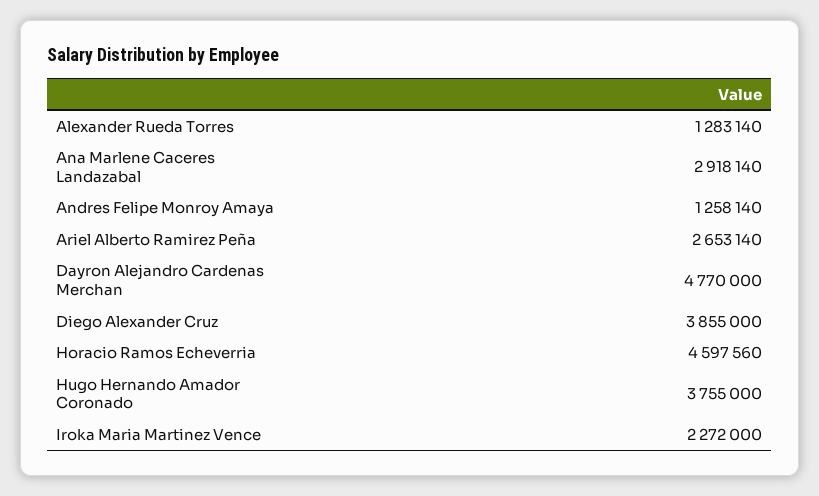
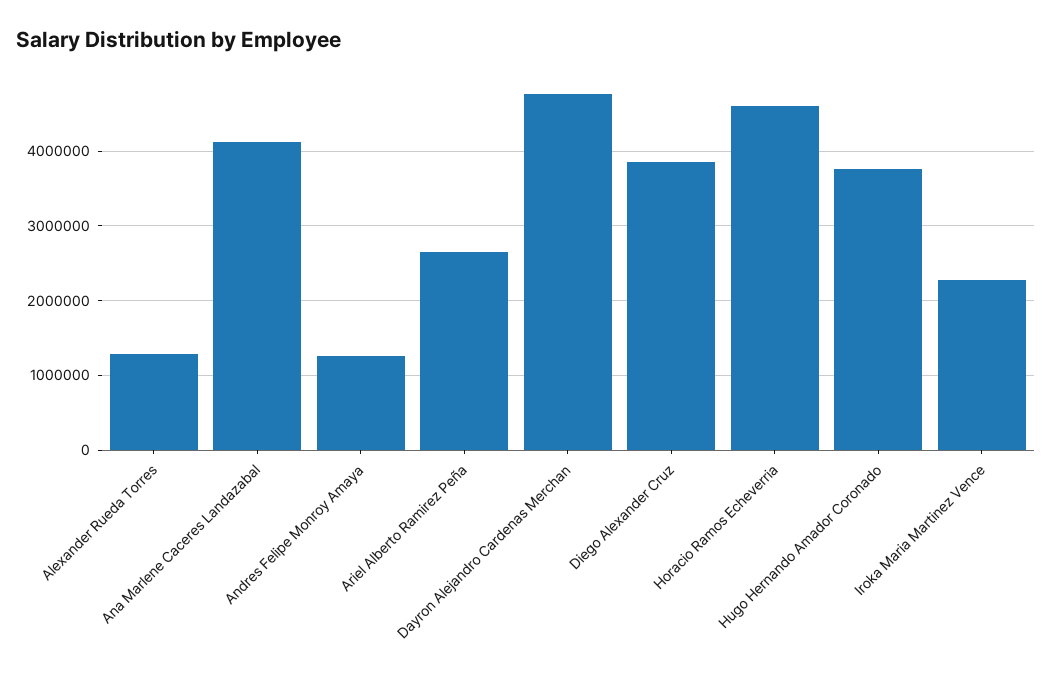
  {
    "Alexander Rueda Torres": 1283140,
-   "Ana Marlene Caceres Landazabal": 2918140,
+   "Ana Marlene Caceres Landazabal": 4100000,
    "Andres Felipe Monroy Amaya": 1258140,
    "Ariel Alberto Ramirez Peña": 2653140,
    "Dayron Alejandro Cardenas Merchan": 4770000,
    "Diego Alexander Cruz": 3855000,
    "Horacio Ramos Echeverria": 4597560,
    "Hugo Hernando Amador Coronado": 3755000,
    "Iroka Maria Martinez Vence": 2272000
  }

